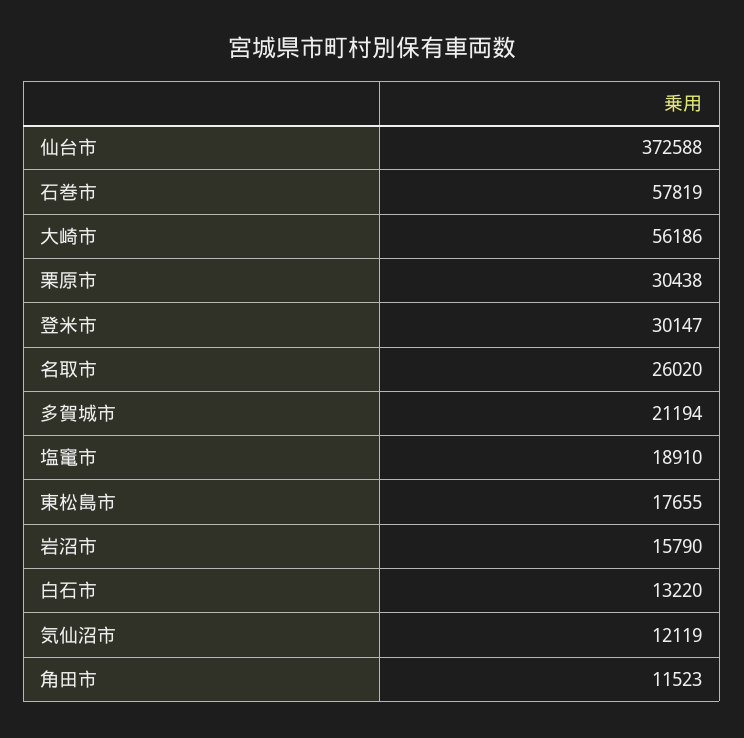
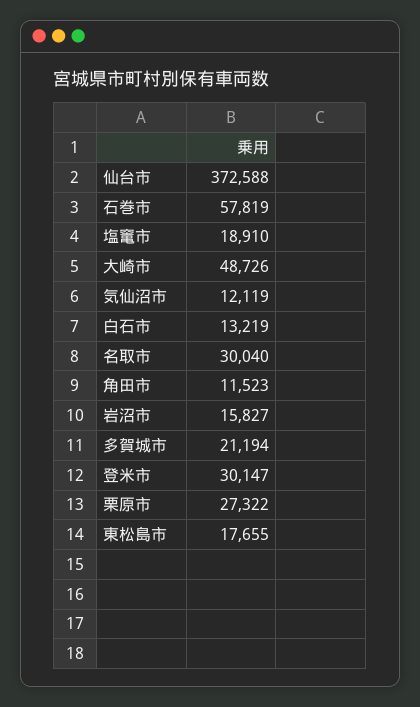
  {
    "仙台市": 372588,
    "石巻市": 57819,
-   "大崎市": 56186,
+   "大崎市": 48726,
-   "栗原市": 30438,
+   "栗原市": 27322,
    "登米市": 30147,
-   "名取市": 26020,
+   "名取市": 30040,
    "多賀城市": 21194,
    "塩竃市": 18910,
    "東松島市": 17655,
-   "岩沼市": 15790,
+   "岩沼市": 15827,
-   "白石市": 13220,
+   "白石市": 13219,
    "気仙沼市": 12119,
    "角田市": 11523
  }

